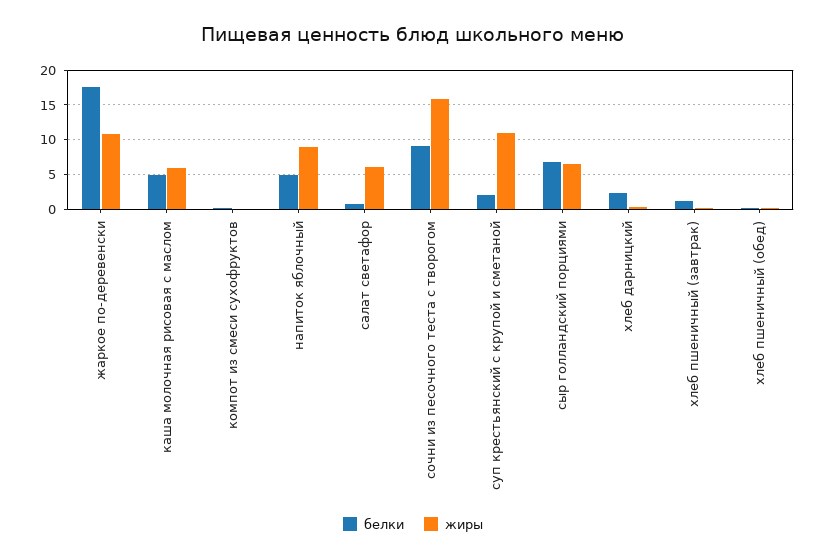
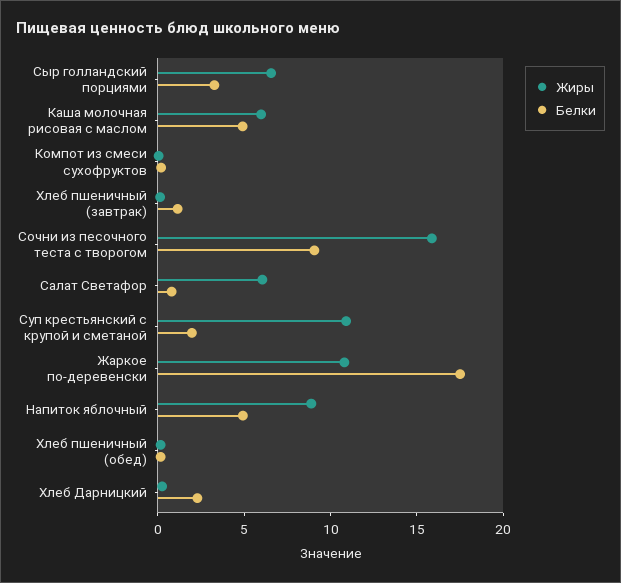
  {
    "белки": {
      "жаркое по-деревенски": 18,
      "каша молочная рисовая с маслом": 5,
      "компот из смеси сухофруктов": 0,
      "напиток яблочный": 5,
      "салат светафор": 1,
      "сочни из песочного теста с творогом": 9,
      "суп крестьянский с крупой и сметаной": 2,
-     "сыр голландский порциями": 7,
+     "сыр голландский порциями": 3,
      "хлеб дарницкий": 2,
      "хлеб пшеничный (завтрак)": 1,
      "хлеб пшеничный (обед)": 0
    },
    "жиры": {
      "жаркое по-деревенски": 11,
      "каша молочная рисовая с маслом": 6,
      "компот из смеси сухофруктов": 0,
      "напиток яблочный": 9,
      "салат светафор": 6,
      "сочни из песочного теста с творогом": 16,
      "суп крестьянский с крупой и сметаной": 11,
      "сыр голландский порциями": 7,
      "хлеб дарницкий": 0,
      "хлеб пшеничный (завтрак)": 0,
      "хлеб пшеничный (обед)": 0
    }
  }

